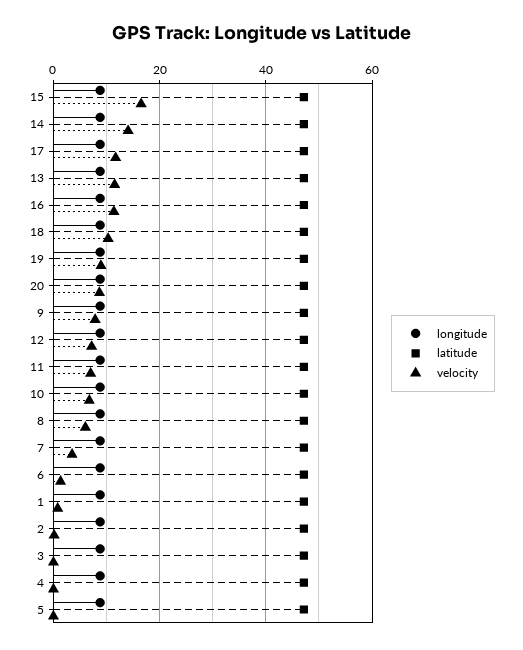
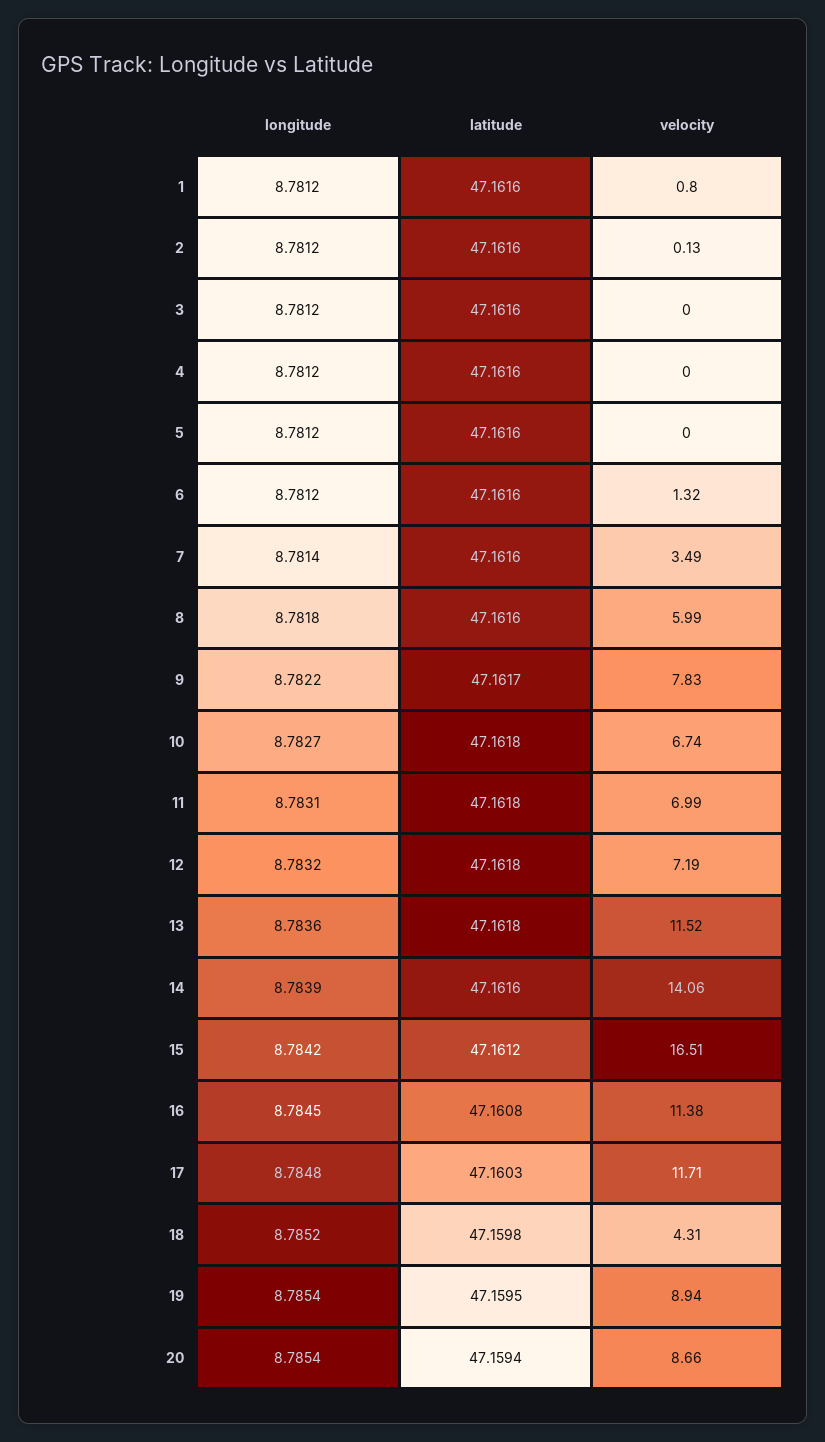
  {
    "longitude": {
      "15": 8.7842,
      "14": 8.7839,
      "17": 8.7848,
      "13": 8.7836,
      "16": 8.7845,
      "18": 8.7852,
      "19": 8.7854,
      "20": 8.7854,
      "9": 8.7822,
      "12": 8.7832,
      "11": 8.7831,
      "10": 8.7827,
      "8": 8.7818,
      "7": 8.7814,
      "6": 8.7812,
      "1": 8.7812,
      "2": 8.7812,
      "3": 8.7812,
      "4": 8.7812,
      "5": 8.7812
    },
    "latitude": {
      "15": 47.1612,
      "14": 47.1616,
      "17": 47.1603,
      "13": 47.1618,
      "16": 47.1608,
      "18": 47.1598,
      "19": 47.1595,
      "20": 47.1594,
      "9": 47.1617,
      "12": 47.1618,
      "11": 47.1618,
      "10": 47.1618,
      "8": 47.1616,
      "7": 47.1616,
      "6": 47.1616,
      "1": 47.1616,
      "2": 47.1616,
      "3": 47.1616,
      "4": 47.1616,
      "5": 47.1616
    },
    "velocity": {
      "15": 16.51,
      "14": 14.06,
      "17": 11.71,
      "13": 11.52,
      "16": 11.38,
-     "18": 10,
+     "18": 4.31,
      "19": 8.94,
      "20": 8.66,
      "9": 7.83,
      "12": 7.19,
      "11": 6.99,
      "10": 6.74,
      "8": 5.99,
      "7": 3.49,
      "6": 1.32,
      "1": 0.8,
      "2": 0.13,
      "3": 0,
      "4": 0,
      "5": 0
    }
  }

